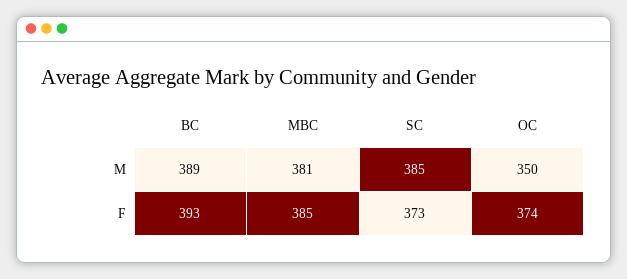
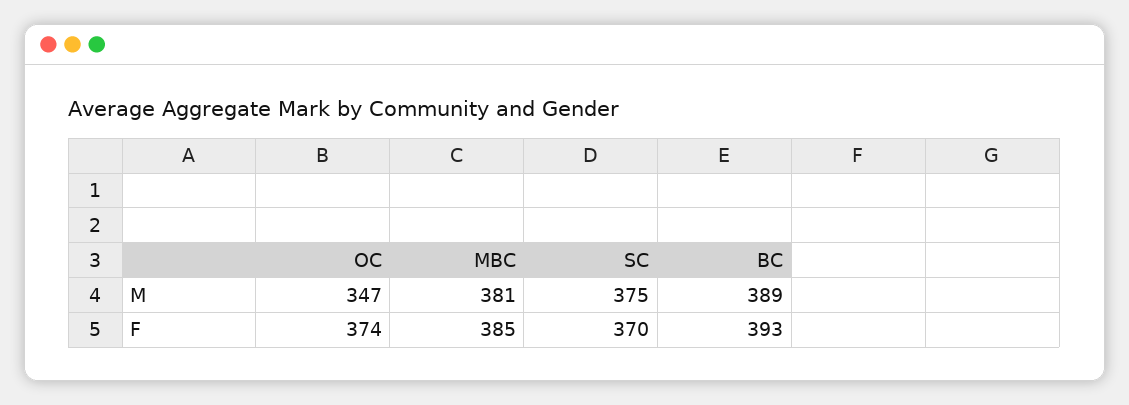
  {
    "BC": {
      "M": 389,
      "F": 393
    },
    "MBC": {
      "M": 381,
      "F": 385
    },
    "SC": {
-     "M": 385,
+     "M": 375,
-     "F": 373
+     "F": 370
    },
    "OC": {
-     "M": 350,
+     "M": 347,
      "F": 374
    }
  }

